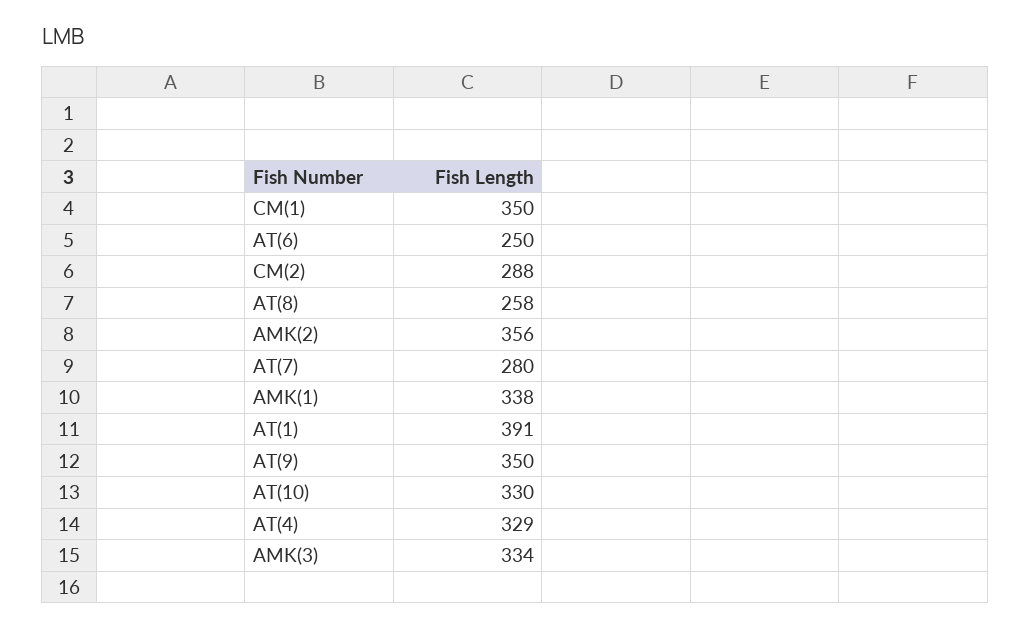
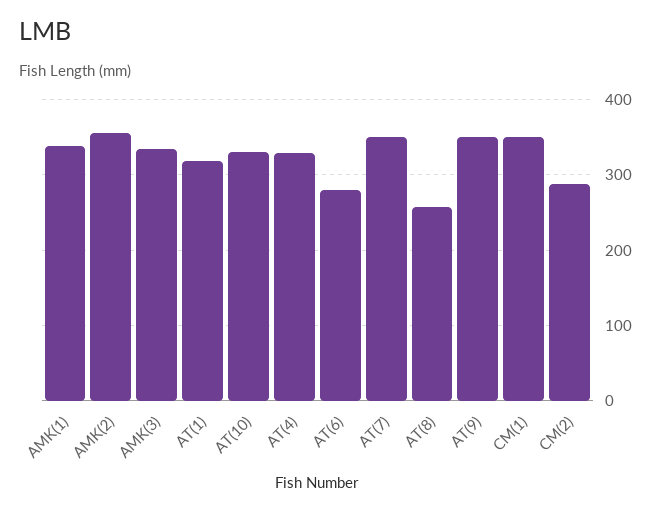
  {
    "CM(1)": 350,
-   "AT(6)": 250,
+   "AT(6)": 280,
    "CM(2)": 288,
    "AT(8)": 258,
    "AMK(2)": 356,
-   "AT(7)": 280,
+   "AT(7)": 350,
    "AMK(1)": 338,
-   "AT(1)": 391,
+   "AT(1)": 320,
    "AT(9)": 350,
    "AT(10)": 330,
    "AT(4)": 329,
    "AMK(3)": 334
  }

